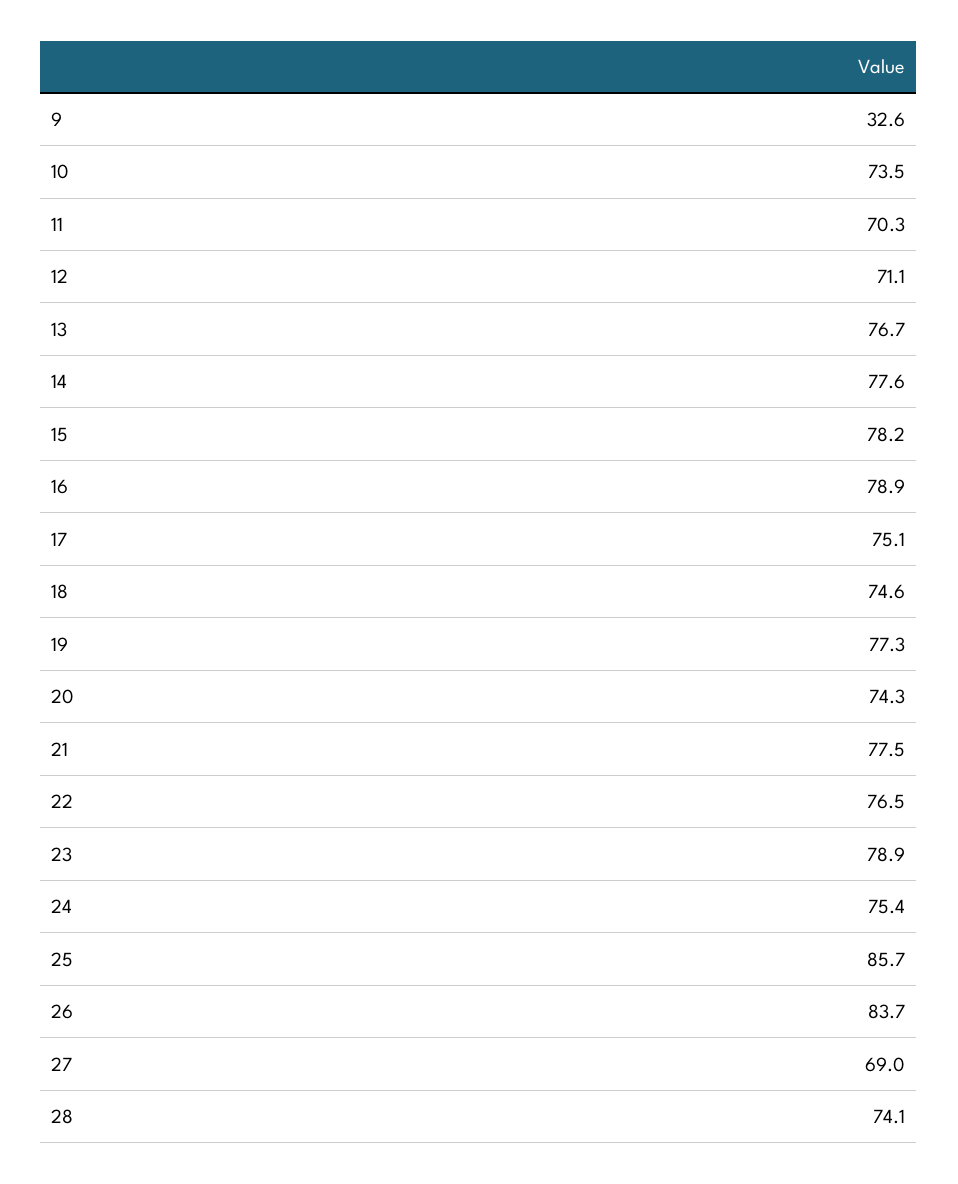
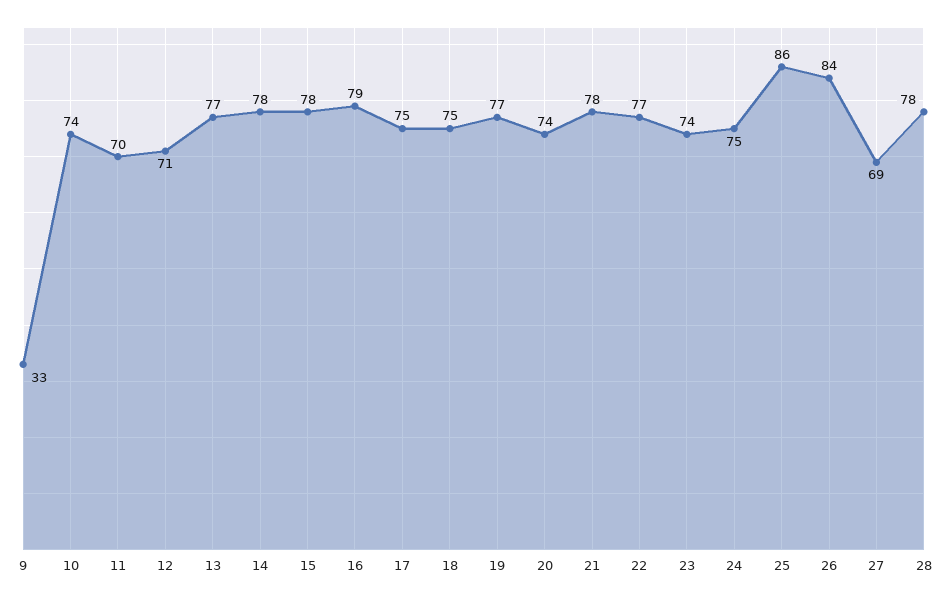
  {
    "9": 32.6,
    "10": 73.5,
    "11": 70.3,
    "12": 71.1,
    "13": 76.7,
    "14": 77.6,
    "15": 78.2,
    "16": 78.9,
    "17": 75.1,
    "18": 74.6,
    "19": 77.3,
    "20": 74.3,
    "21": 77.5,
    "22": 76.5,
-   "23": 78.9,
+   "23": 74,
    "24": 75.4,
    "25": 85.7,
    "26": 83.7,
    "27": 69,
-   "28": 74.1
+   "28": 78
  }

